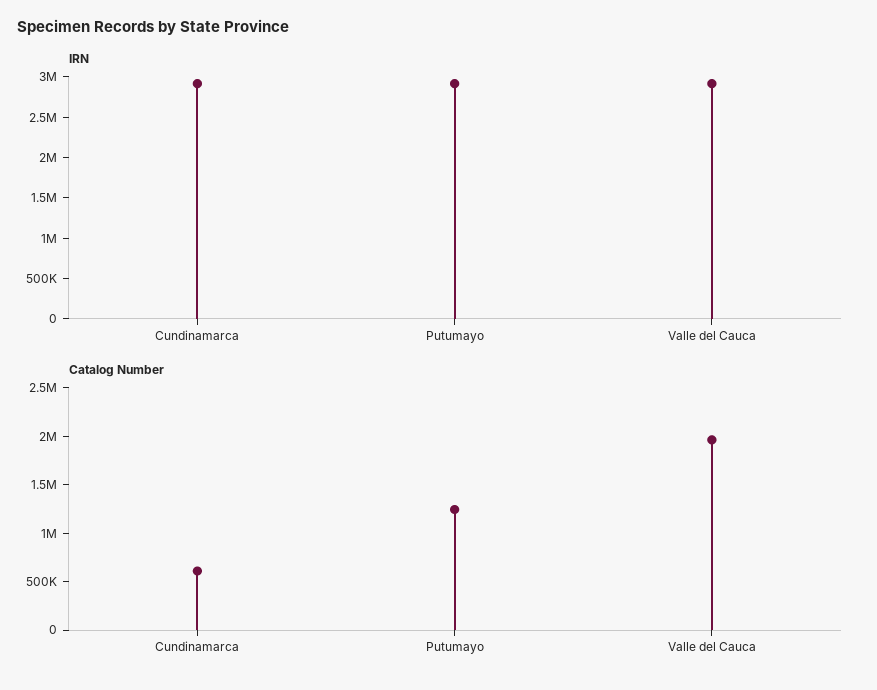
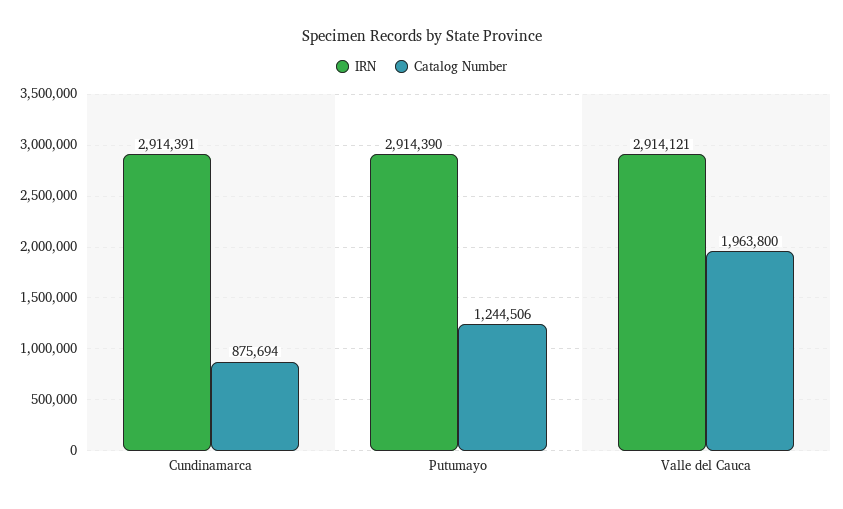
  {
    "IRN": {
      "Cundinamarca": 2914391,
      "Putumayo": 2914390,
      "Valle del Cauca": 2914121
    },
    "Catalog Number": {
-     "Cundinamarca": 600000,
+     "Cundinamarca": 875694,
      "Putumayo": 1244506,
      "Valle del Cauca": 1963800
    }
  }

